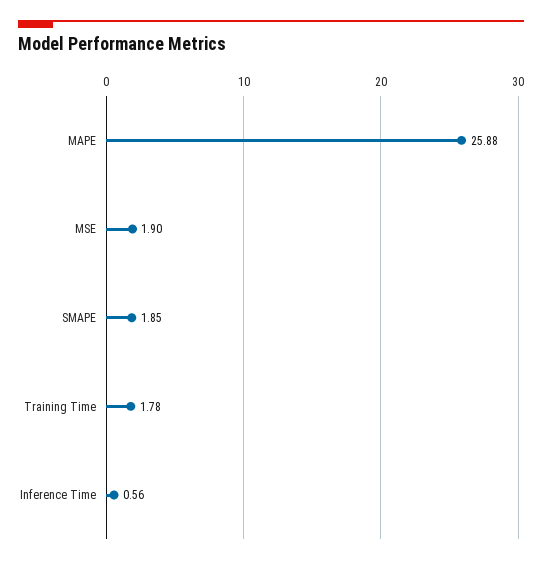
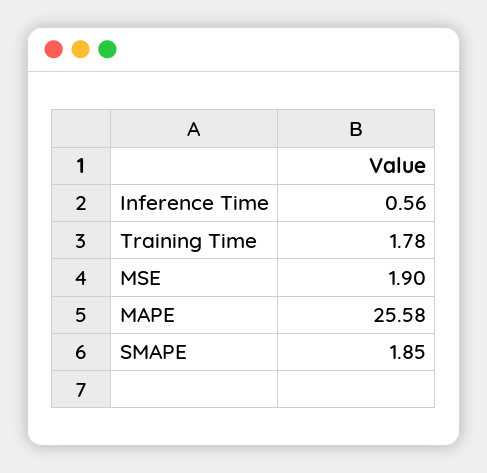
  {
-   "MAPE": 25.88,
+   "MAPE": 25.58,
    "MSE": 1.9,
    "SMAPE": 1.85,
    "Training Time": 1.78,
    "Inference Time": 0.56
  }

